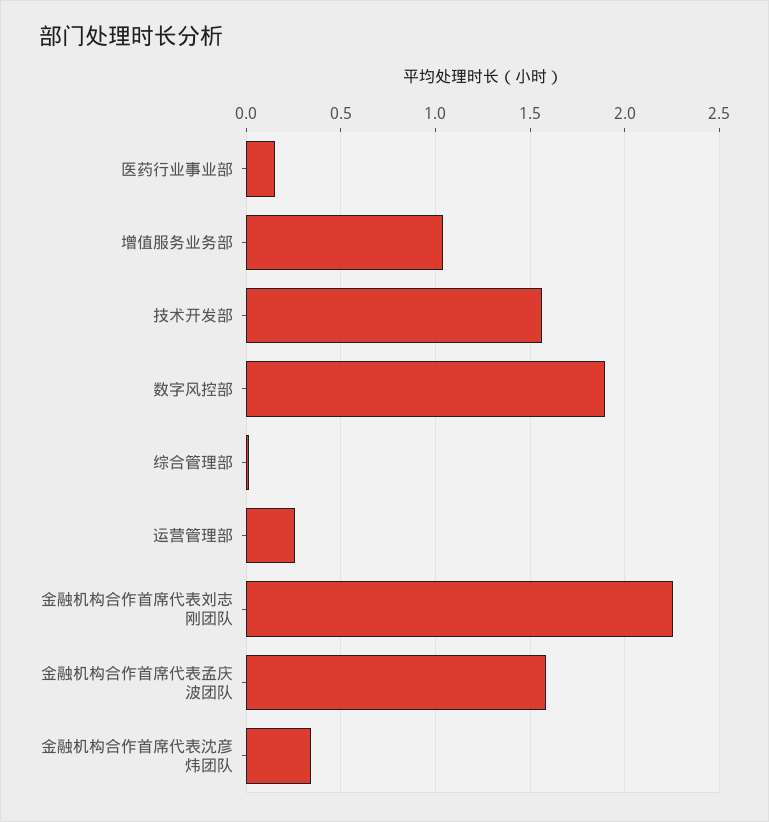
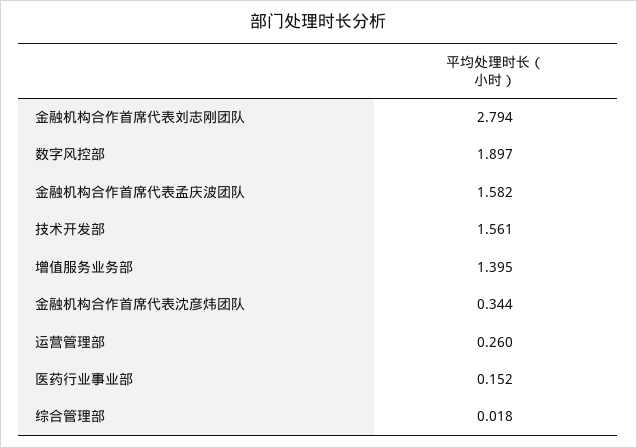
  {
    "医药行业事业部": 0.152,
-   "增值服务业务部": 1.05,
+   "增值服务业务部": 1.395,
    "技术开发部": 1.561,
    "数字风控部": 1.897,
    "综合管理部": 0.018,
    "运营管理部": 0.26,
-   "金融机构合作首席代表刘志刚团队": 2.25,
+   "金融机构合作首席代表刘志刚团队": 2.794,
    "金融机构合作首席代表孟庆波团队": 1.582,
    "金融机构合作首席代表沈彦炜团队": 0.344
  }

